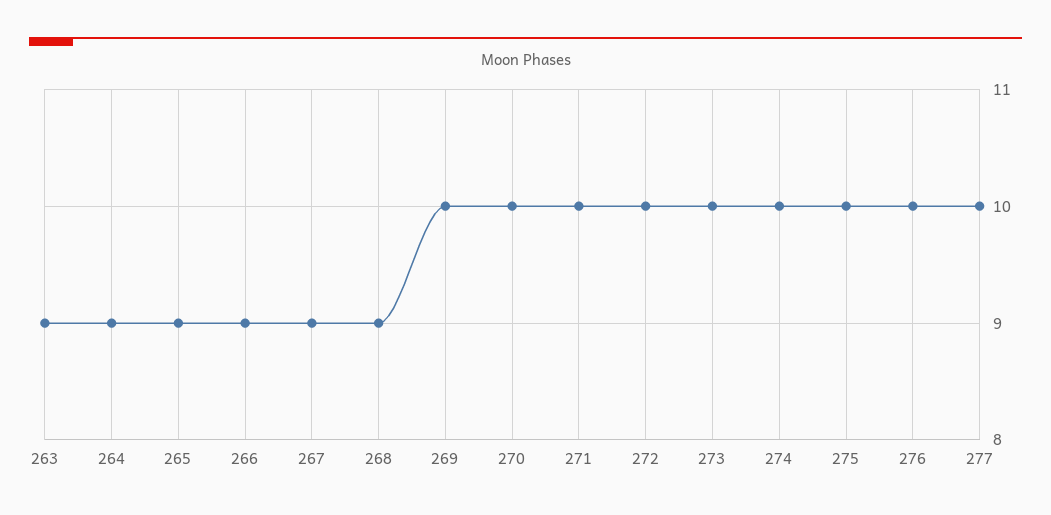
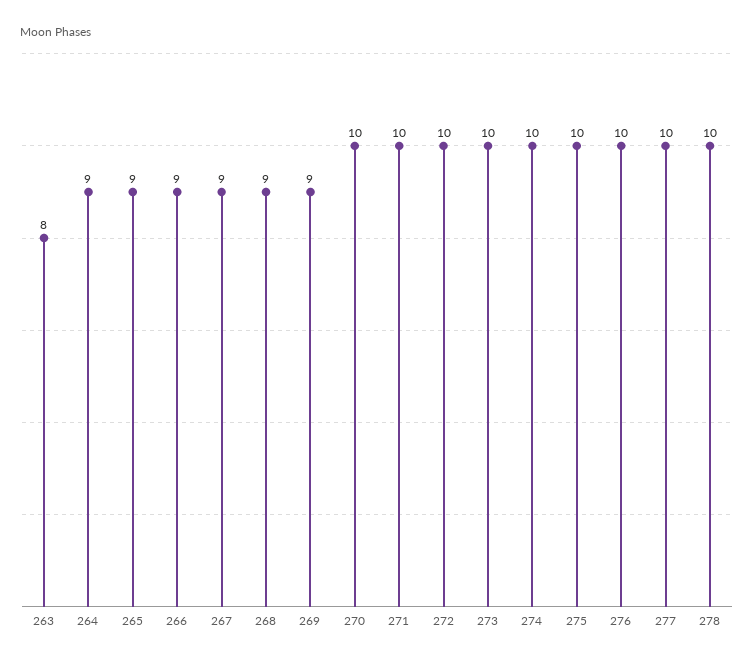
  {
-   "263": 9,
+   "263": 8,
    "264": 9,
    "265": 9,
    "266": 9,
    "267": 9,
    "268": 9,
-   "269": 10,
+   "269": 9,
    "270": 10,
    "271": 10,
    "272": 10,
    "273": 10,
    "274": 10,
    "275": 10,
    "276": 10,
-   "277": 10
+   "277": 10,
+   "278": 10
  }

